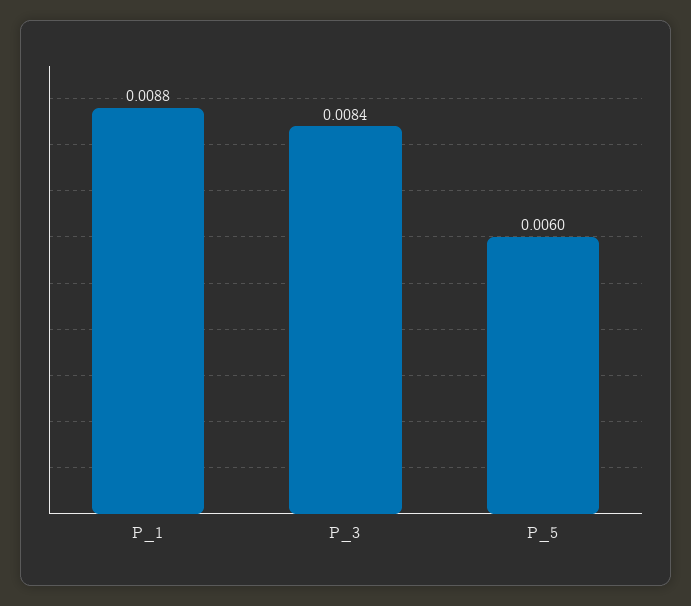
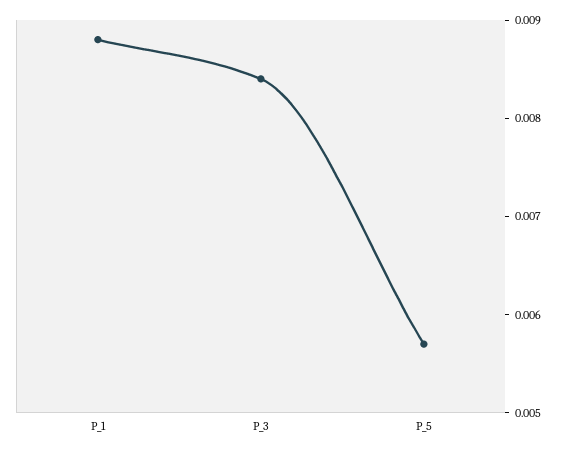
  {
    "P_1": 0.0088,
    "P_3": 0.0084,
-   "P_5": 0.006
+   "P_5": 0.0057
  }

